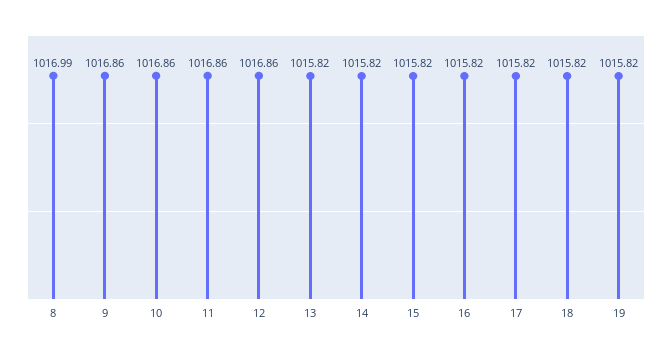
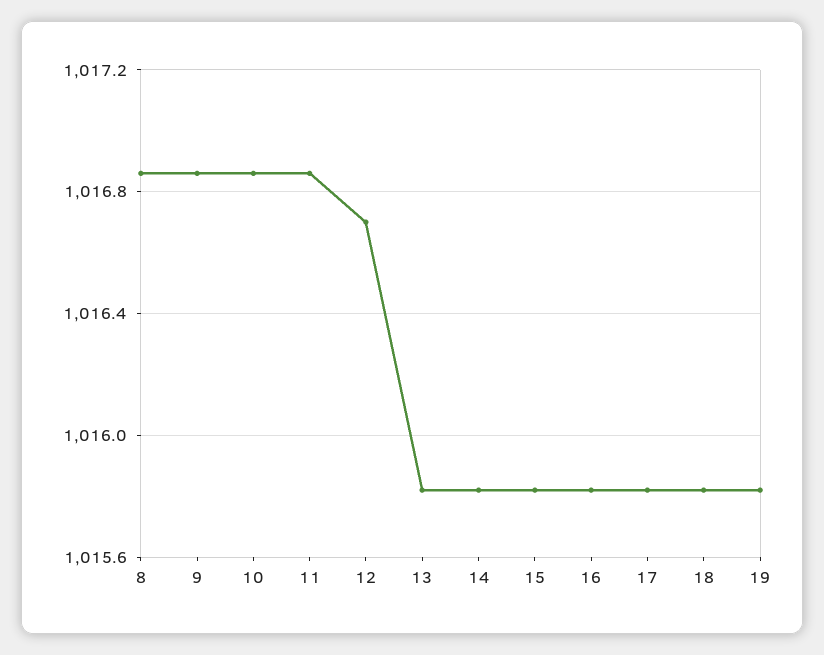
  {
-   "8": 1016.99,
+   "8": 1016.85,
    "9": 1016.86,
    "10": 1016.86,
    "11": 1016.86,
-   "12": 1016.86,
+   "12": 1016.7,
    "13": 1015.82,
    "14": 1015.82,
    "15": 1015.82,
    "16": 1015.82,
    "17": 1015.82,
    "18": 1015.82,
    "19": 1015.82
  }

